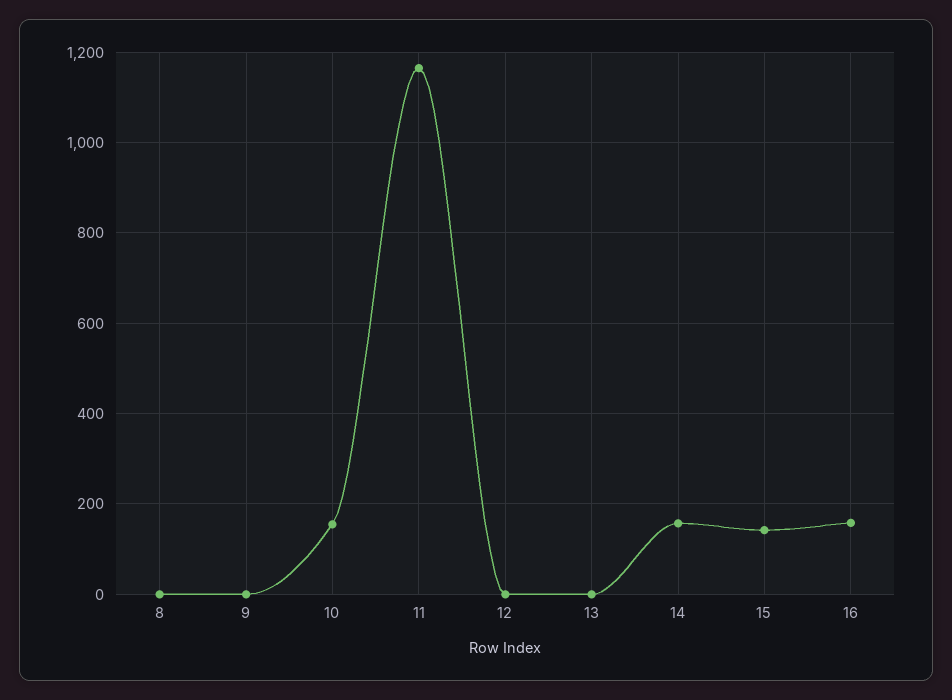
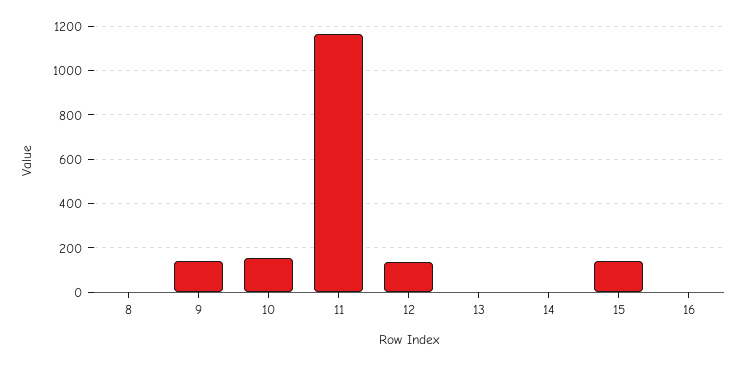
  {
    "8": 0,
-   "9": 0,
+   "9": 150,
    "10": 160,
    "11": 1160,
-   "12": 0,
+   "12": 150,
    "13": 0,
-   "14": 160,
+   "14": 0,
    "15": 140,
-   "16": 160
+   "16": 0
  }

